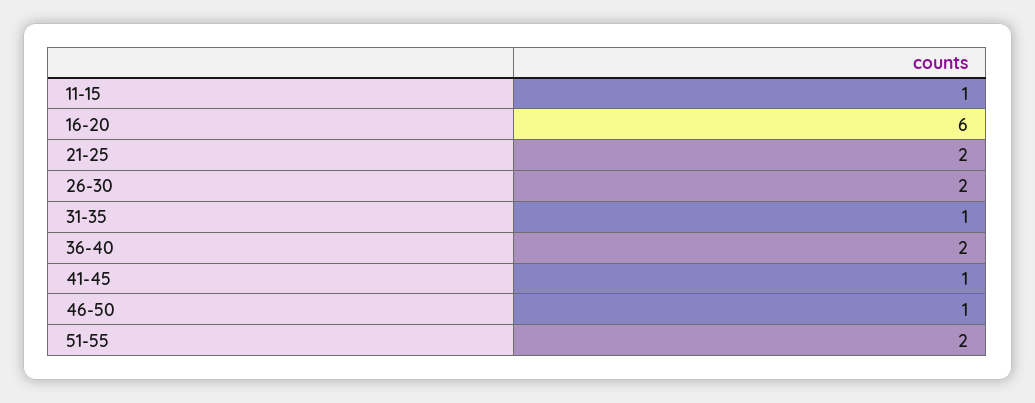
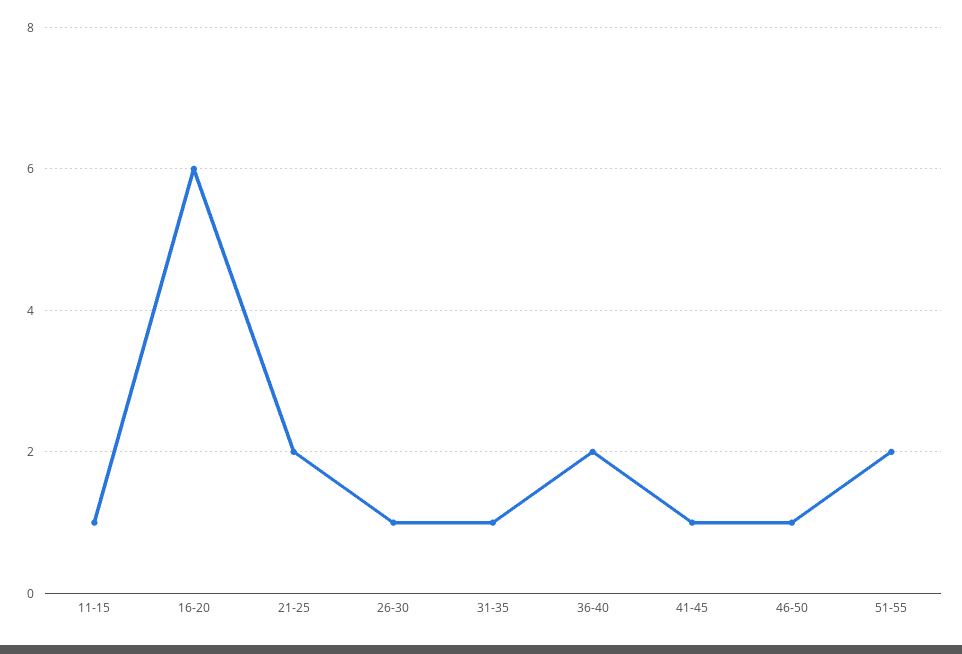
  {
    "11-15": 1,
    "16-20": 6,
    "21-25": 2,
-   "26-30": 2,
+   "26-30": 1,
    "31-35": 1,
    "36-40": 2,
    "41-45": 1,
    "46-50": 1,
    "51-55": 2
  }

